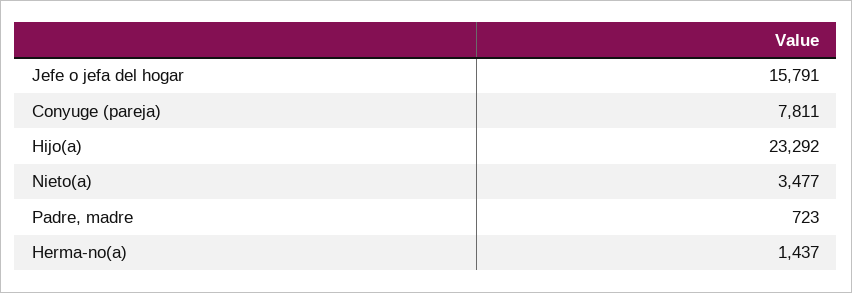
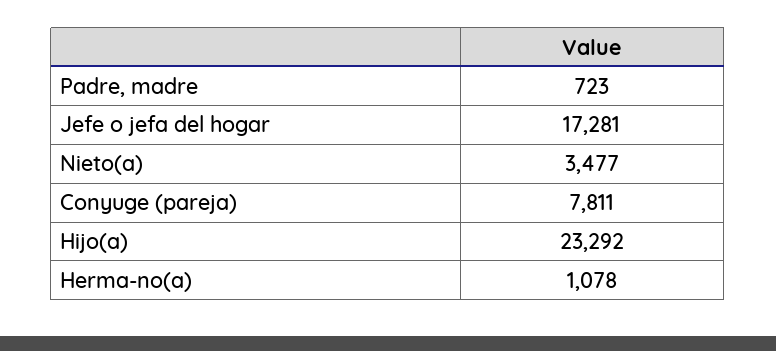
  {
-   "Jefe o jefa del hogar": 15791,
+   "Jefe o jefa del hogar": 17281,
    "Conyuge (pareja)": 7811,
    "Hijo(a)": 23292,
    "Nieto(a)": 3477,
    "Padre, madre": 723,
-   "Herma-no(a)": 1437
+   "Herma-no(a)": 1078
  }

